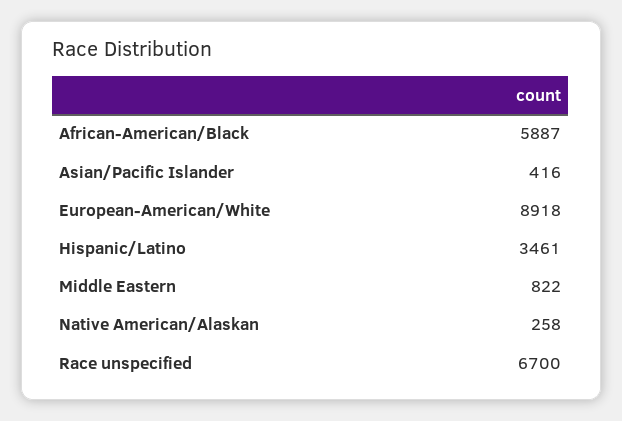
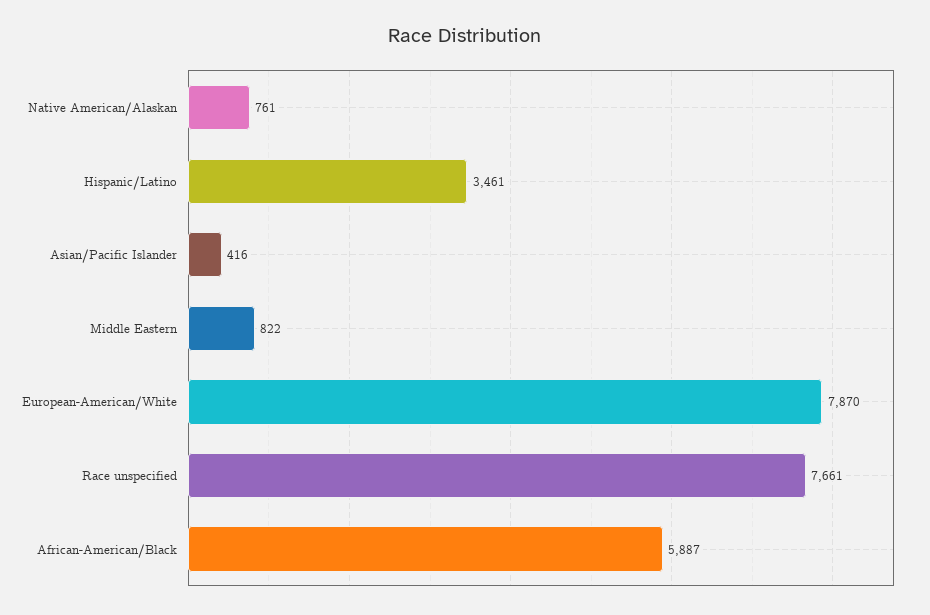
  {
    "African-American/Black": 5887,
    "Asian/Pacific Islander": 416,
-   "European-American/White": 8918,
+   "European-American/White": 7870,
    "Hispanic/Latino": 3461,
    "Middle Eastern": 822,
-   "Native American/Alaskan": 258,
+   "Native American/Alaskan": 761,
-   "Race unspecified": 6700
+   "Race unspecified": 7661
  }

